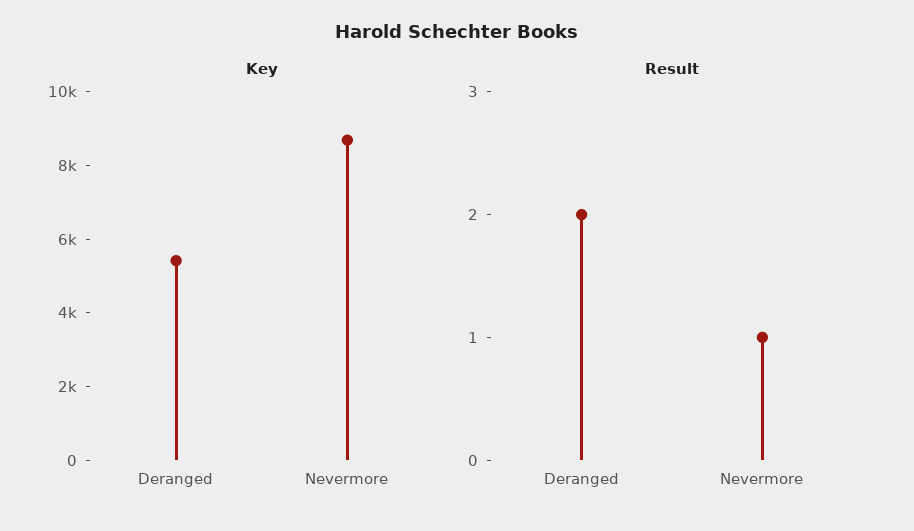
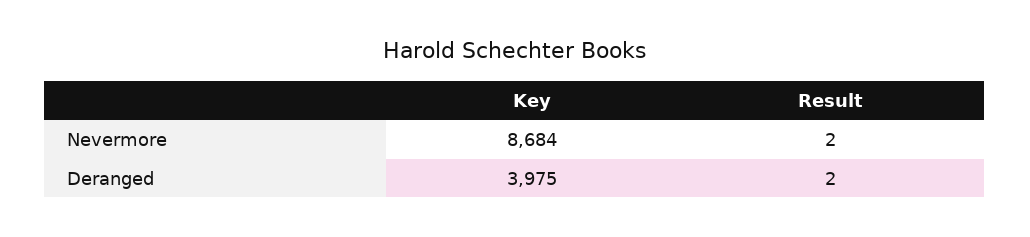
  {
    "Key": {
-     "Deranged": 5500,
+     "Deranged": 3975,
      "Nevermore": 8684
    },
    "Result": {
      "Deranged": 2,
-     "Nevermore": 1
+     "Nevermore": 2
    }
  }

